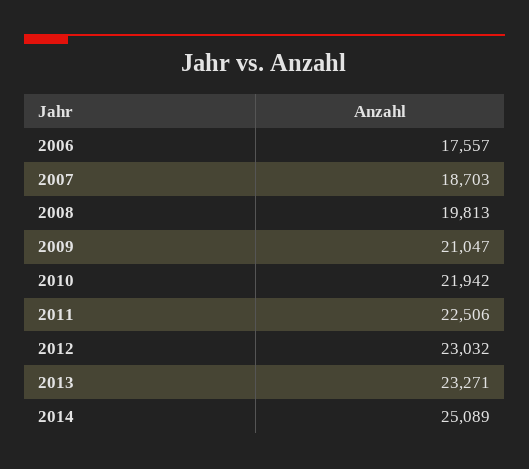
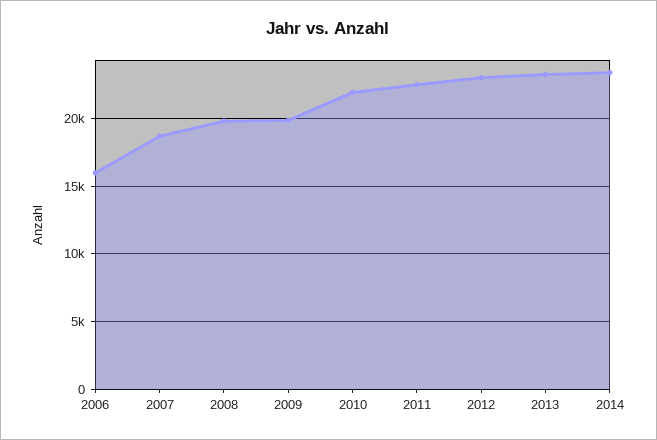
  {
-   "2006": 17557,
+   "2006": 16000,
    "2007": 18703,
    "2008": 19813,
-   "2009": 21047,
+   "2009": 20000,
    "2010": 21942,
    "2011": 22506,
    "2012": 23032,
    "2013": 23271,
-   "2014": 25089
+   "2014": 23500
  }

